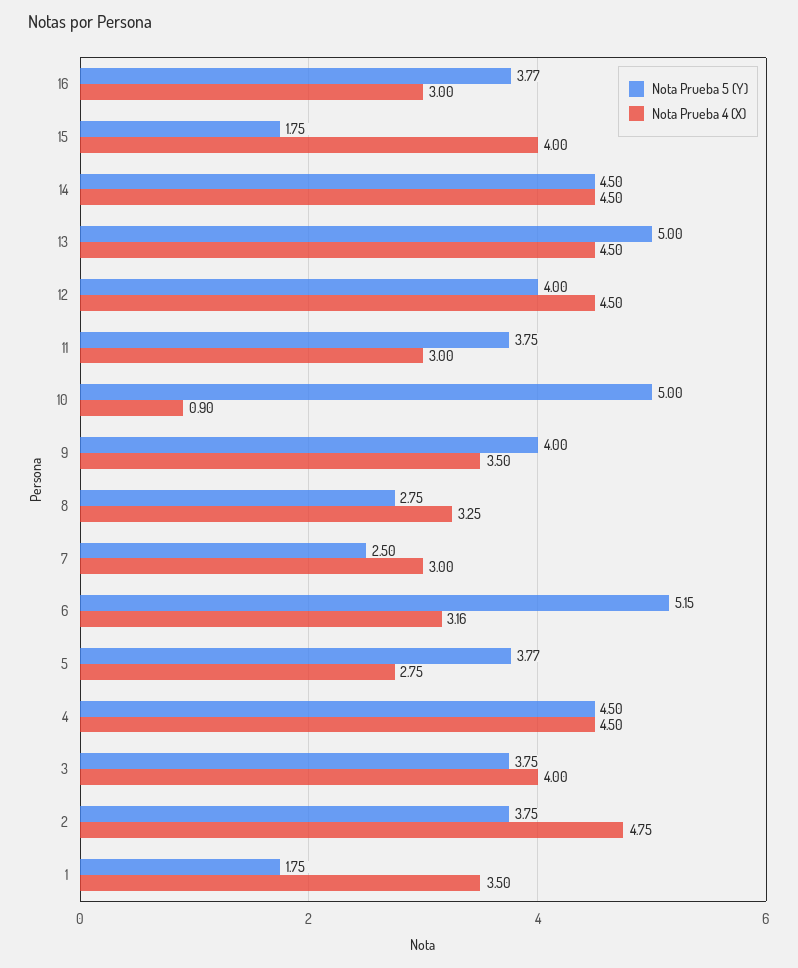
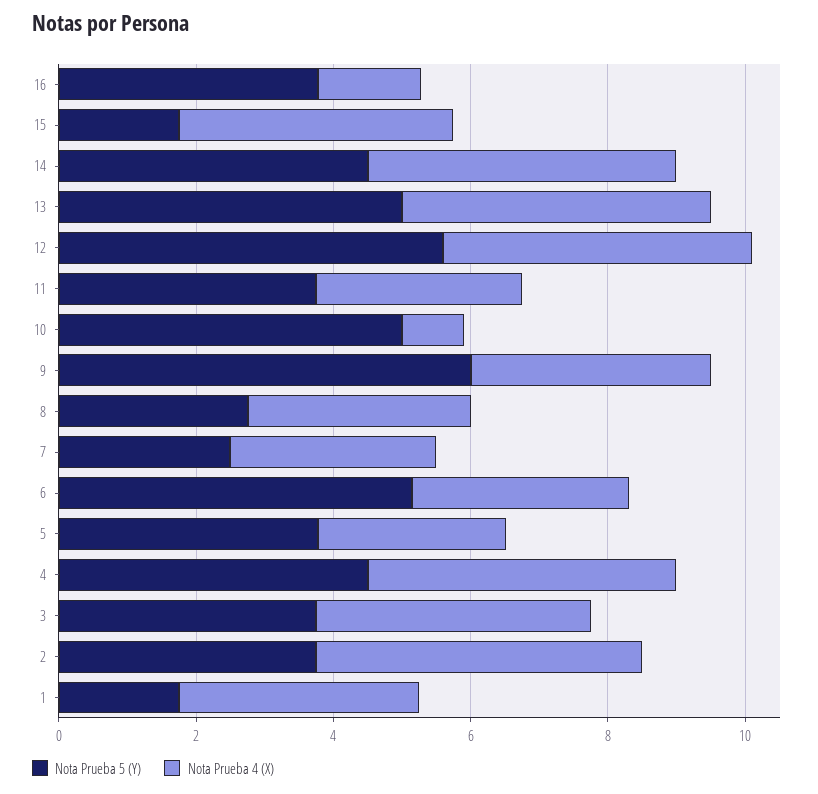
  {
    "Nota Prueba 5 (Y)": {
      "16": 3.77,
      "15": 1.75,
      "14": 4.5,
      "13": 5,
-     "12": 4,
+     "12": 5.5,
      "11": 3.75,
      "10": 5,
-     "9": 4,
+     "9": 6,
      "8": 2.75,
      "7": 2.5,
      "6": 5.15,
      "5": 3.77,
      "4": 4.5,
      "3": 3.75,
      "2": 3.75,
      "1": 1.75
    },
    "Nota Prueba 4 (X)": {
-     "16": 3,
+     "16": 1.5,
      "15": 4,
      "14": 4.5,
      "13": 4.5,
      "12": 4.5,
      "11": 3,
      "10": 0.9,
      "9": 3.5,
      "8": 3.25,
      "7": 3,
      "6": 3.16,
      "5": 2.75,
      "4": 4.5,
      "3": 4,
      "2": 4.75,
      "1": 3.5
    }
  }

